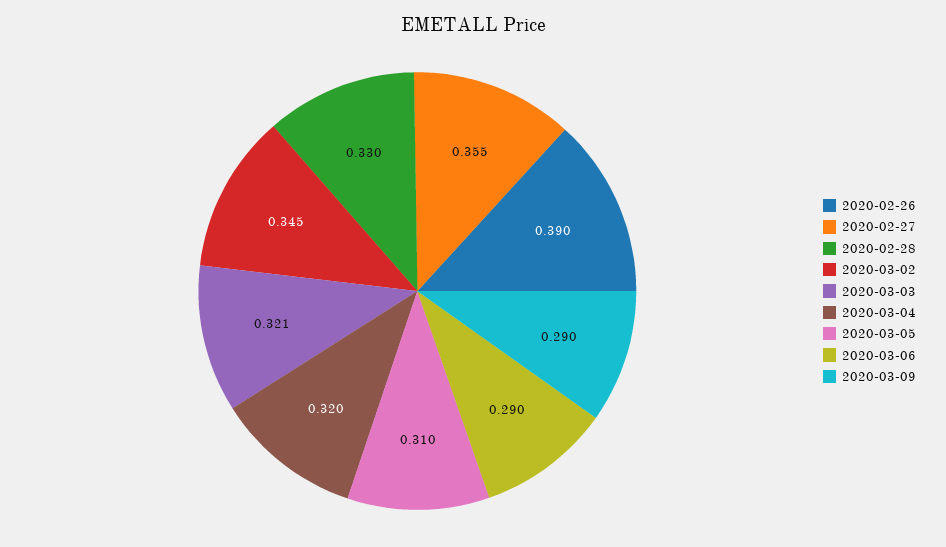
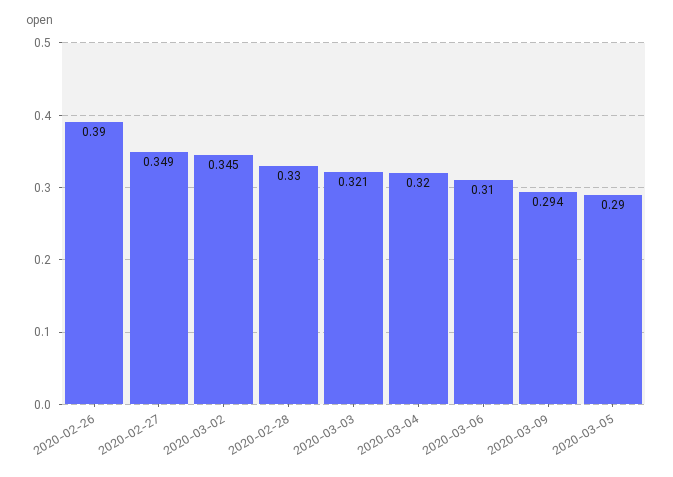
  {
    "2020-02-26": 0.39,
-   "2020-02-27": 0.355,
+   "2020-02-27": 0.349,
    "2020-02-28": 0.33,
    "2020-03-02": 0.345,
    "2020-03-03": 0.321,
    "2020-03-04": 0.32,
-   "2020-03-05": 0.31,
+   "2020-03-05": 0.29,
-   "2020-03-06": 0.29,
+   "2020-03-06": 0.31,
-   "2020-03-09": 0.29
+   "2020-03-09": 0.294
  }

